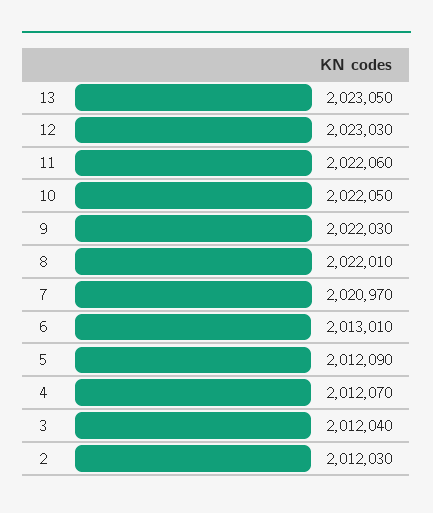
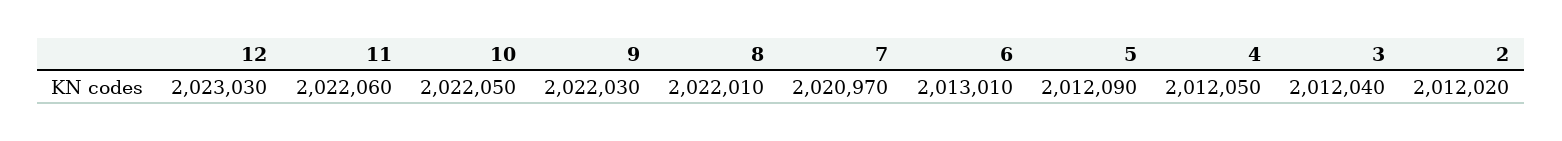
  {
-   "13": 2023050,
    "12": 2023030,
    "11": 2022060,
    "10": 2022050,
    "9": 2022030,
    "8": 2022010,
    "7": 2020970,
    "6": 2013010,
    "5": 2012090,
-   "4": 2012070,
+   "4": 2012050,
    "3": 2012040,
-   "2": 2012030
+   "2": 2012020
  }

